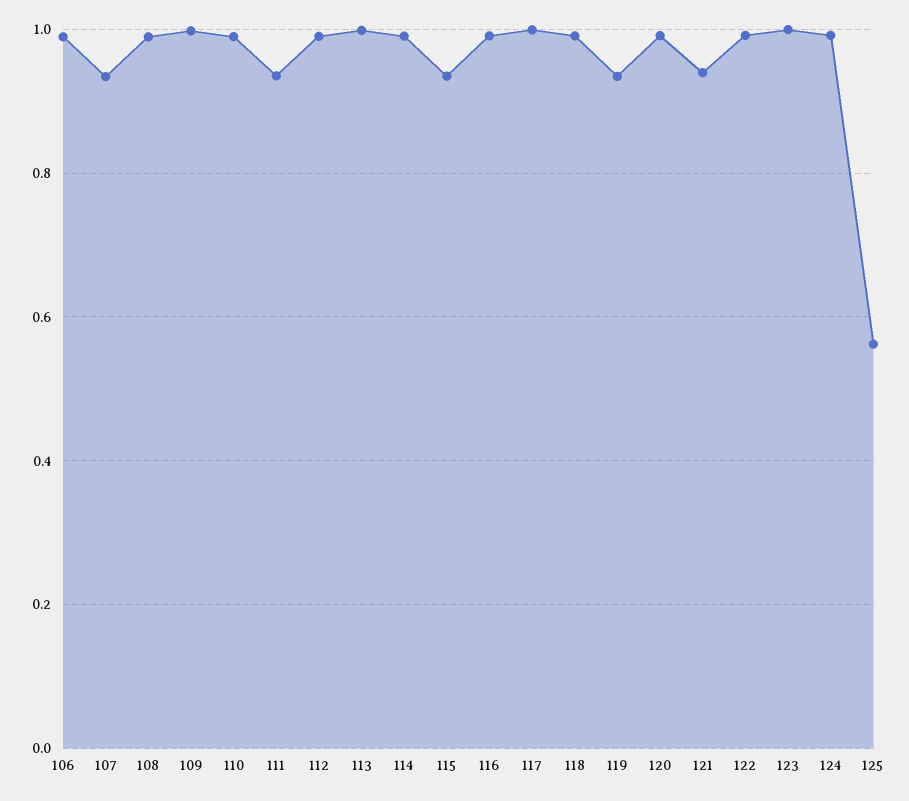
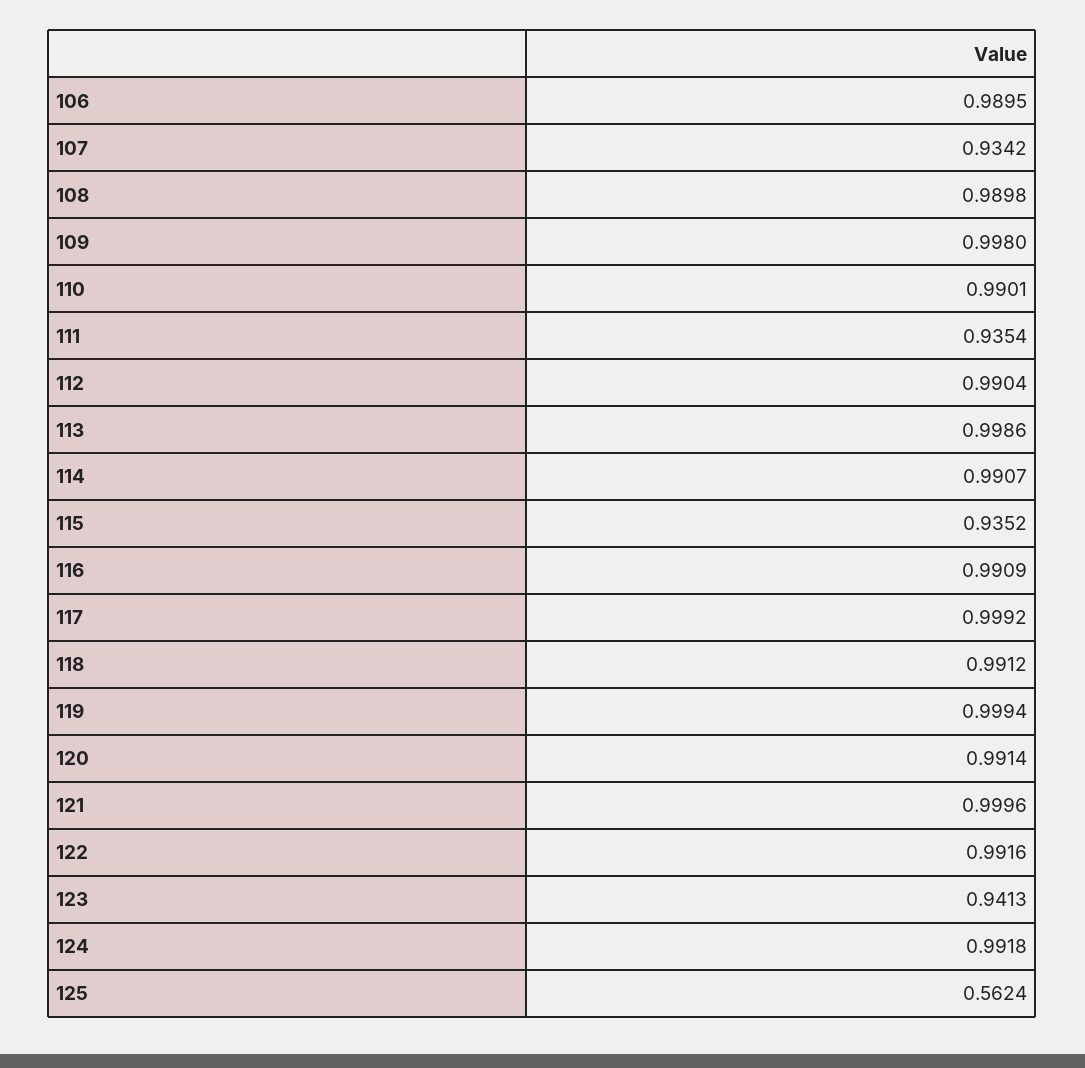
  {
    "106": 0.9895,
    "107": 0.9342,
    "108": 0.9898,
    "109": 0.998,
    "110": 0.9901,
    "111": 0.9354,
    "112": 0.9904,
    "113": 0.9986,
    "114": 0.9907,
    "115": 0.9352,
    "116": 0.9909,
    "117": 0.9992,
    "118": 0.9912,
-   "119": 0.94,
+   "119": 0.9994,
    "120": 0.9914,
-   "121": 0.94,
+   "121": 0.9996,
    "122": 0.9916,
-   "123": 1,
+   "123": 0.9413,
    "124": 0.9918,
    "125": 0.5624
  }

